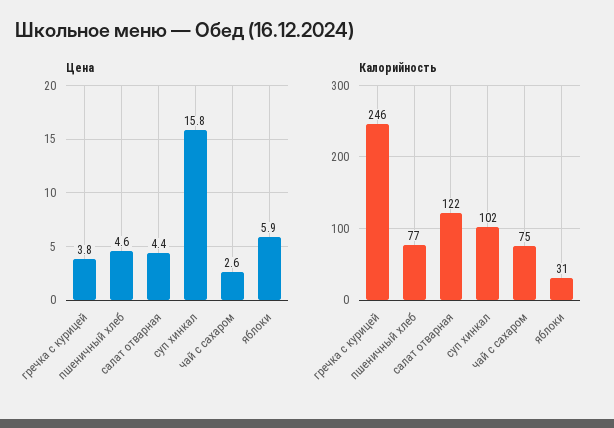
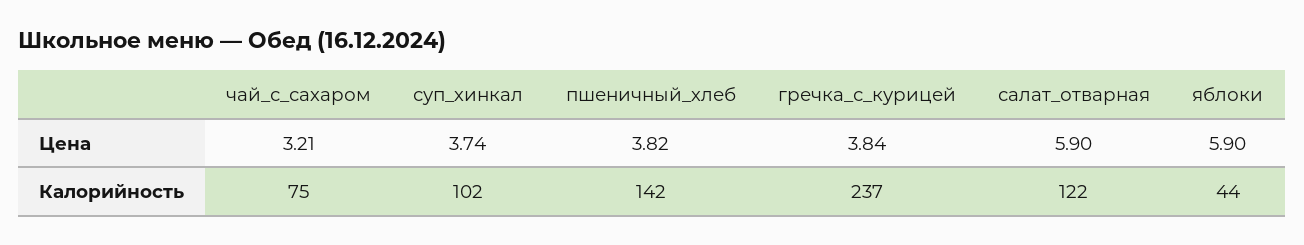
  {
    "Цена": {
      "гречка с курицей": 3.84,
-     "пшеничный хлеб": 4.6,
+     "пшеничный хлеб": 3.82,
-     "салат отварная": 4.4,
+     "салат отварная": 5.9,
-     "суп хинкал": 15.8,
+     "суп хинкал": 3.74,
-     "чай с сахаром": 2.6,
+     "чай с сахаром": 3.21,
      "яблоки": 5.9
    },
    "Калорийность": {
-     "гречка с курицей": 246,
+     "гречка с курицей": 237,
-     "пшеничный хлеб": 77,
+     "пшеничный хлеб": 142,
      "салат отварная": 122,
      "суп хинкал": 102,
      "чай с сахаром": 75,
-     "яблоки": 31
+     "яблоки": 44
    }
  }

